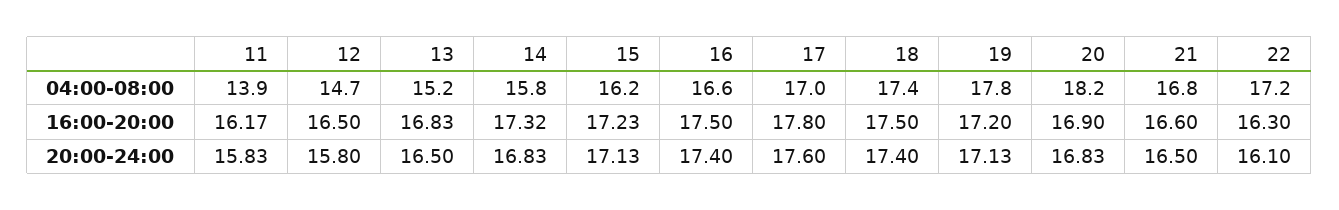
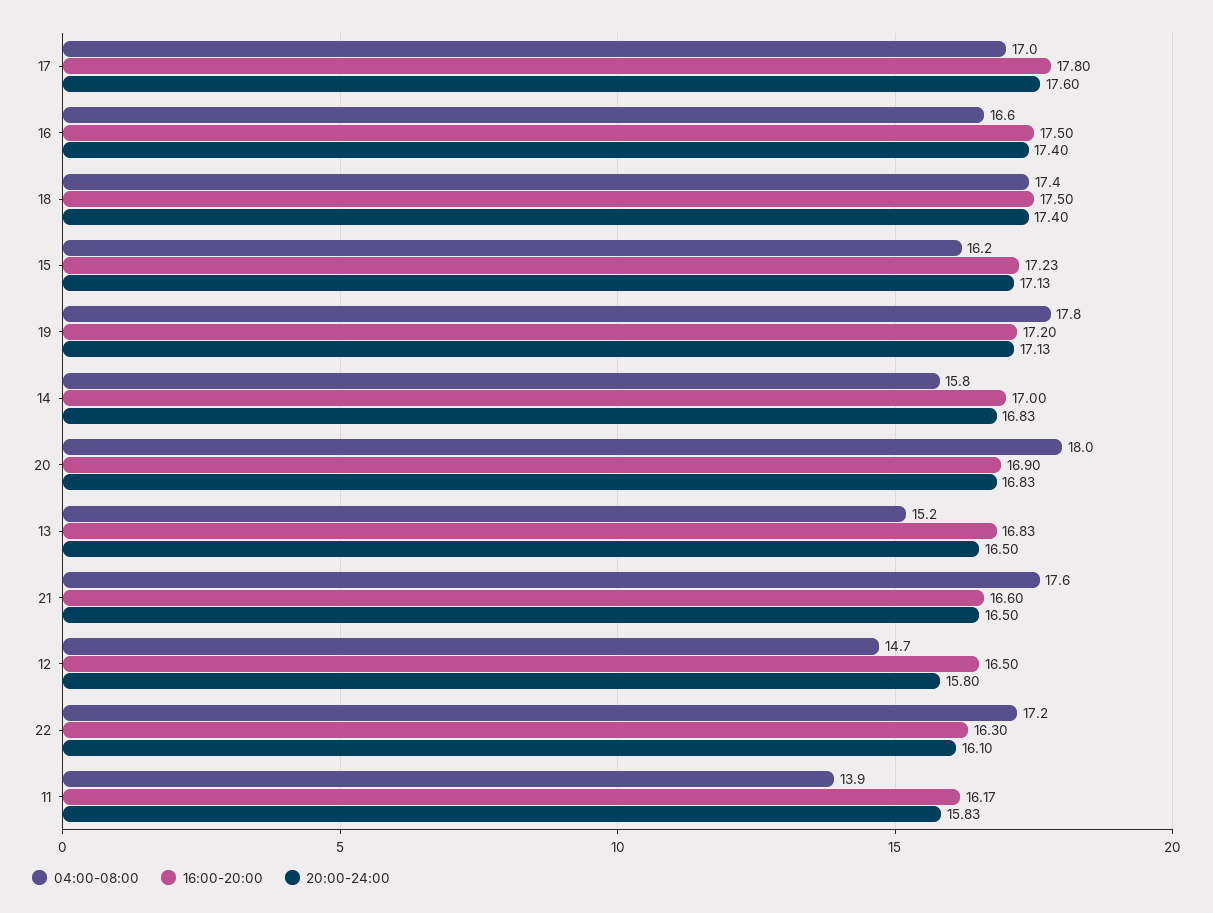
  {
    "04:00-08:00": {
      "11": 13.9,
      "12": 14.7,
      "13": 15.2,
      "14": 15.8,
      "15": 16.2,
      "16": 16.6,
      "17": 17,
      "18": 17.4,
      "19": 17.8,
-     "20": 18.2,
+     "20": 18,
-     "21": 16.8,
+     "21": 17.6,
      "22": 17.2
    },
    "16:00-20:00": {
      "11": 16.17,
      "12": 16.5,
      "13": 16.83,
-     "14": 17.32,
+     "14": 17,
      "15": 17.23,
      "16": 17.5,
      "17": 17.8,
      "18": 17.5,
      "19": 17.2,
      "20": 16.9,
      "21": 16.6,
      "22": 16.3
    },
    "20:00-24:00": {
      "11": 15.83,
      "12": 15.8,
      "13": 16.5,
      "14": 16.83,
      "15": 17.13,
      "16": 17.4,
      "17": 17.6,
      "18": 17.4,
      "19": 17.13,
      "20": 16.83,
      "21": 16.5,
      "22": 16.1
    }
  }

